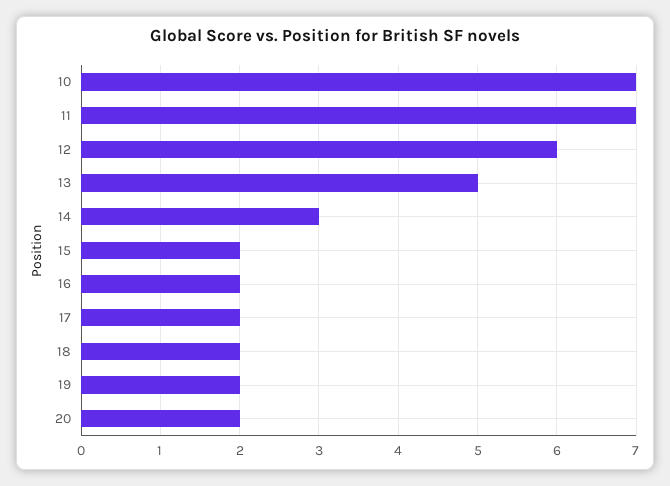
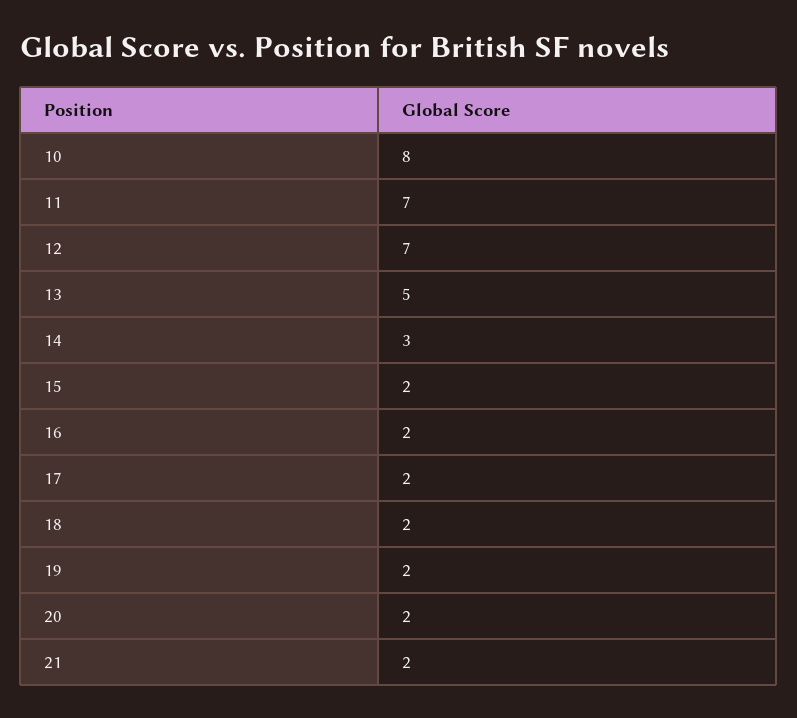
  {
-   "10": 7,
+   "10": 8,
    "11": 7,
-   "12": 6,
+   "12": 7,
    "13": 5,
    "14": 3,
    "15": 2,
    "16": 2,
    "17": 2,
    "18": 2,
    "19": 2,
-   "20": 2
+   "20": 2,
+   "21": 2
  }

